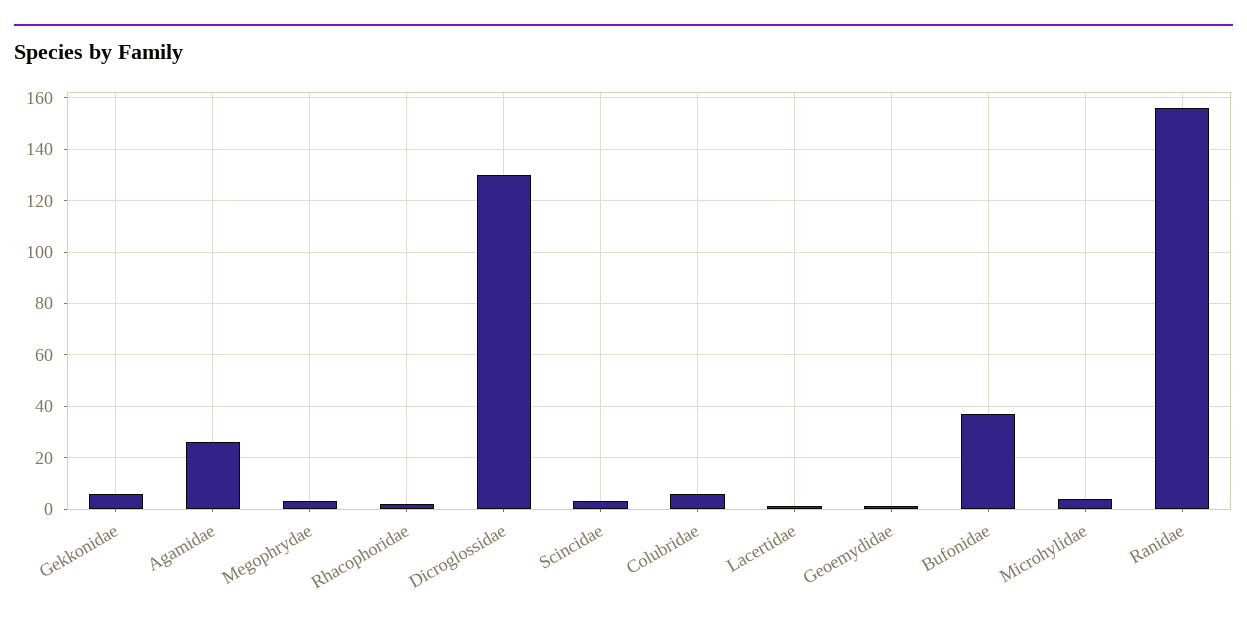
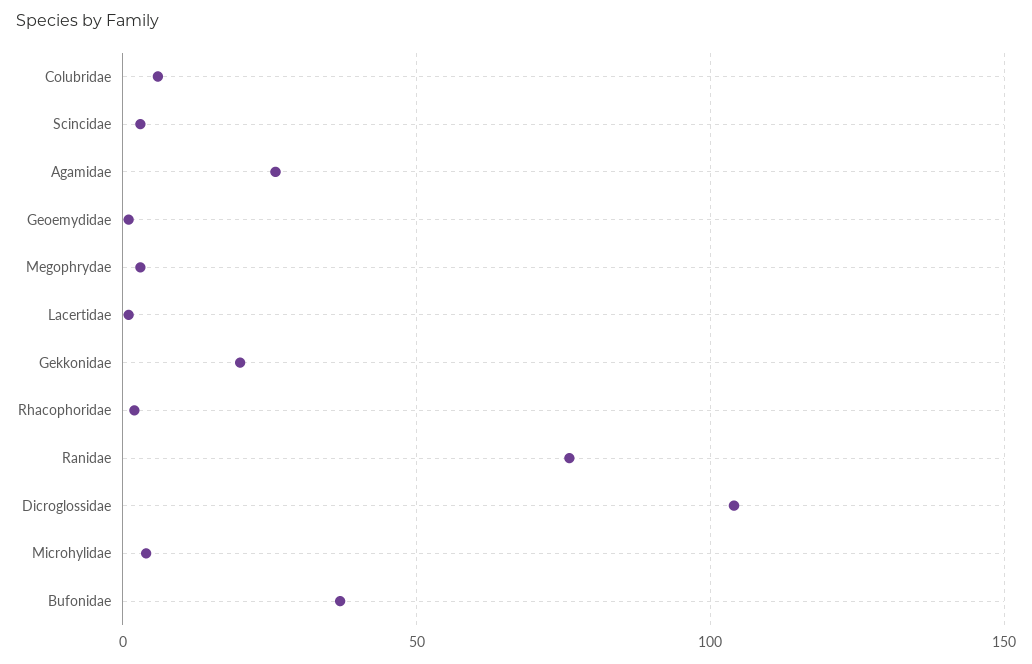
  {
-   "Gekkonidae": 5,
+   "Gekkonidae": 20,
    "Agamidae": 25,
    "Megophrydae": 5,
    "Rhacophoridae": 0,
-   "Dicroglossidae": 130,
+   "Dicroglossidae": 105,
    "Scincidae": 5,
    "Colubridae": 5,
    "Lacertidae": 0,
    "Geoemydidae": 0,
    "Bufonidae": 35,
    "Microhylidae": 5,
-   "Ranidae": 155
+   "Ranidae": 75
  }

